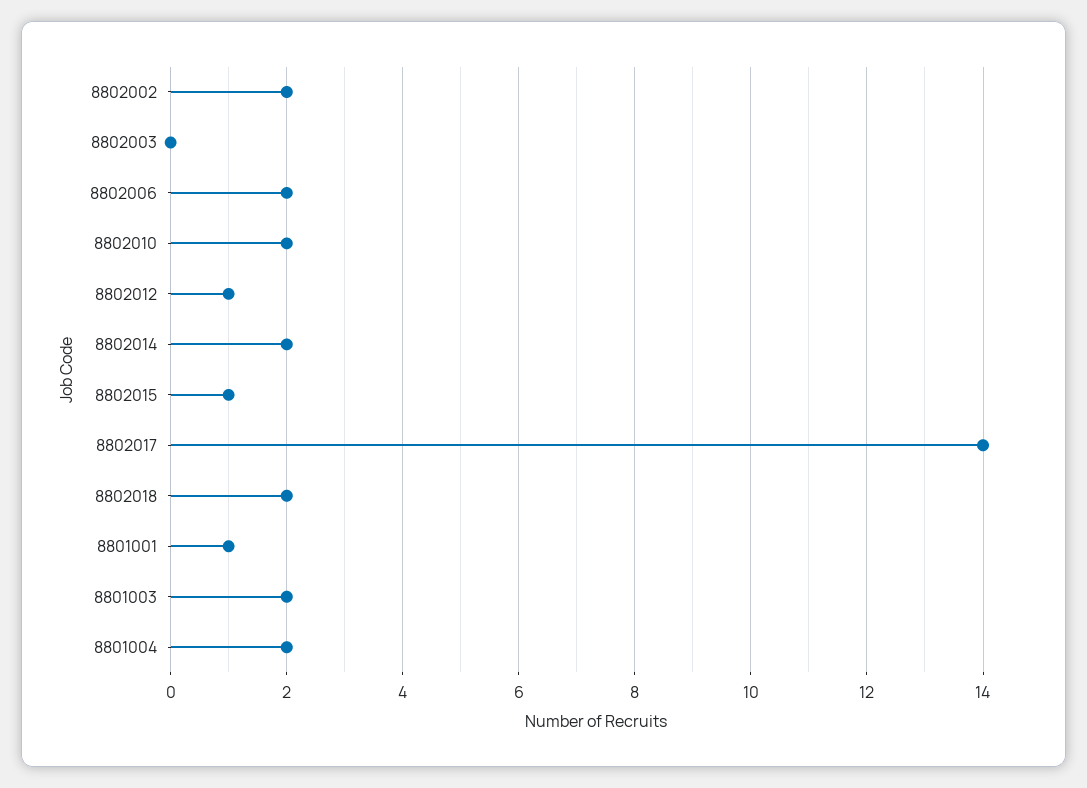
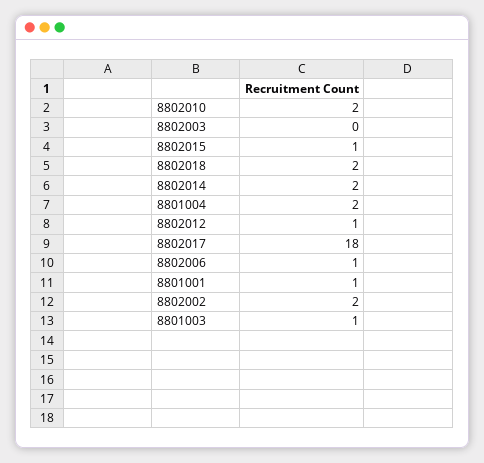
  {
    "8802002": 2,
    "8802003": 0,
-   "8802006": 2,
+   "8802006": 1,
    "8802010": 2,
    "8802012": 1,
    "8802014": 2,
    "8802015": 1,
-   "8802017": 14,
+   "8802017": 18,
    "8802018": 2,
    "8801001": 1,
-   "8801003": 2,
+   "8801003": 1,
    "8801004": 2
  }

